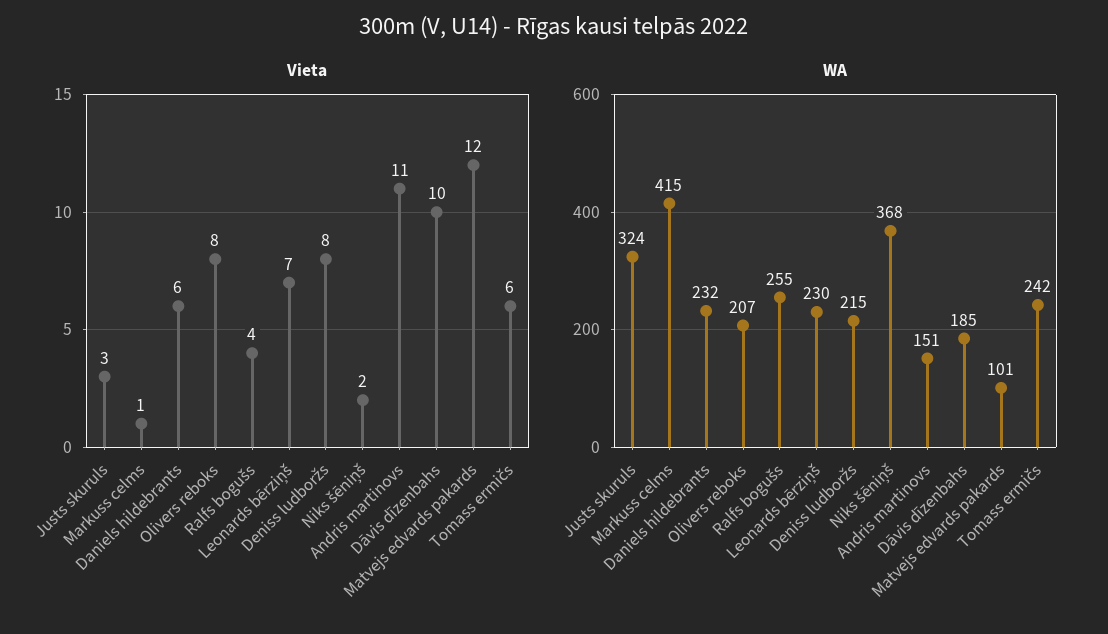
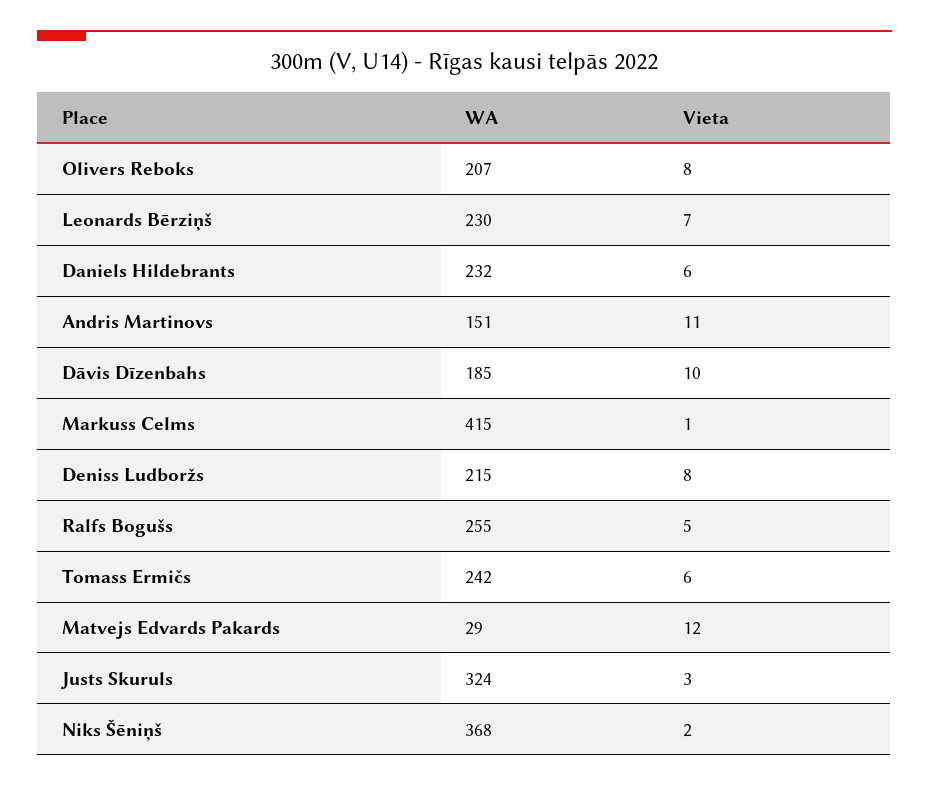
  {
    "Vieta": {
      "Justs skuruls": 3,
      "Markuss celms": 1,
      "Daniels hildebrants": 6,
      "Olivers reboks": 8,
-     "Ralfs bogušs": 4,
+     "Ralfs bogušs": 5,
      "Leonards bērziņš": 7,
      "Deniss ludboržs": 8,
      "Niks šēniņš": 2,
      "Andris martinovs": 11,
      "Dāvis dīzenbahs": 10,
      "Matvejs edvards pakards": 12,
      "Tomass ermičs": 6
    },
    "WA": {
      "Justs skuruls": 324,
      "Markuss celms": 415,
      "Daniels hildebrants": 232,
      "Olivers reboks": 207,
      "Ralfs bogušs": 255,
      "Leonards bērziņš": 230,
      "Deniss ludboržs": 215,
      "Niks šēniņš": 368,
      "Andris martinovs": 151,
      "Dāvis dīzenbahs": 185,
-     "Matvejs edvards pakards": 101,
+     "Matvejs edvards pakards": 29,
      "Tomass ermičs": 242
    }
  }

